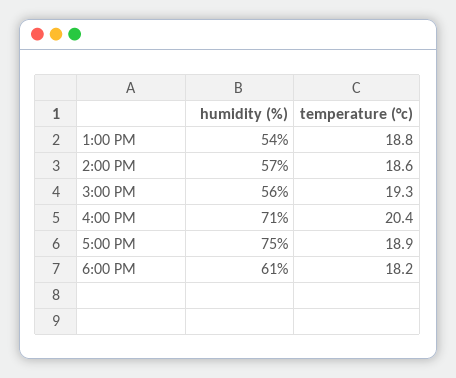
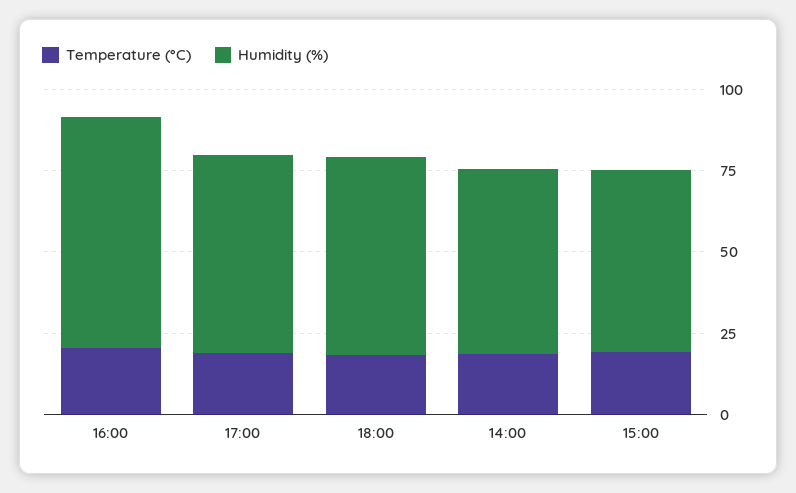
  {
    "humidity (%)": {
-     "1:00 PM": 54,
      "2:00 PM": 57,
      "3:00 PM": 56,
      "4:00 PM": 71,
-     "5:00 PM": 75,
+     "5:00 PM": 60,
      "6:00 PM": 61
    },
    "temperature (°c)": {
-     "1:00 PM": 18.8,
      "2:00 PM": 18.6,
      "3:00 PM": 19.3,
      "4:00 PM": 20.4,
      "5:00 PM": 18.9,
      "6:00 PM": 18.2
    }
  }

